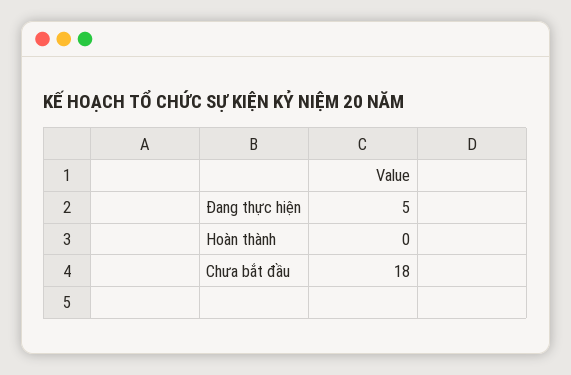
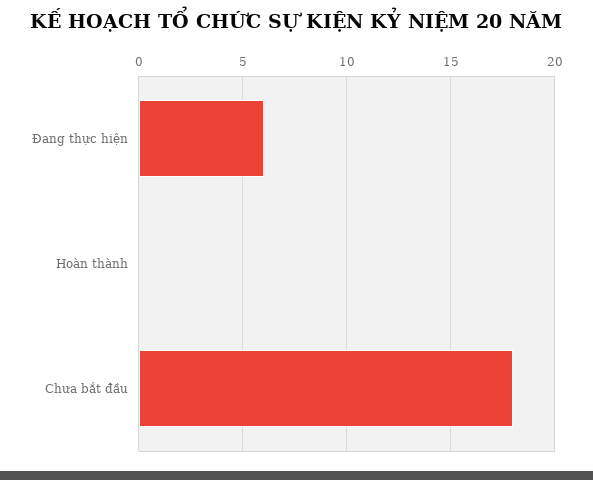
  {
-   "Đang thực hiện": 5,
+   "Đang thực hiện": 6,
    "Hoàn thành": 0,
    "Chưa bắt đầu": 18
  }

